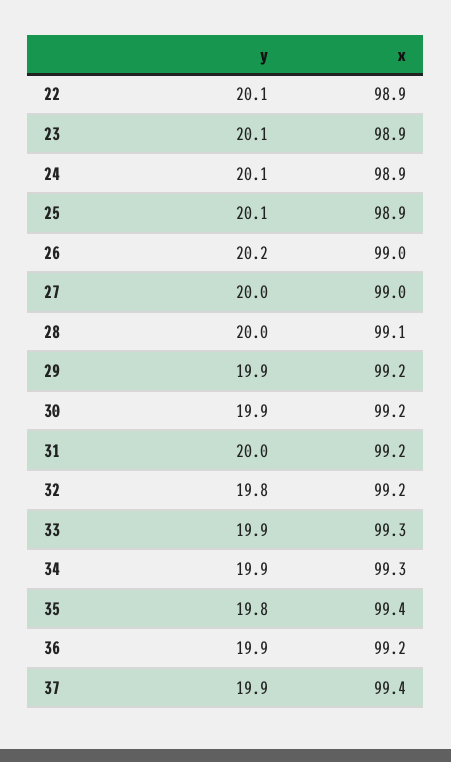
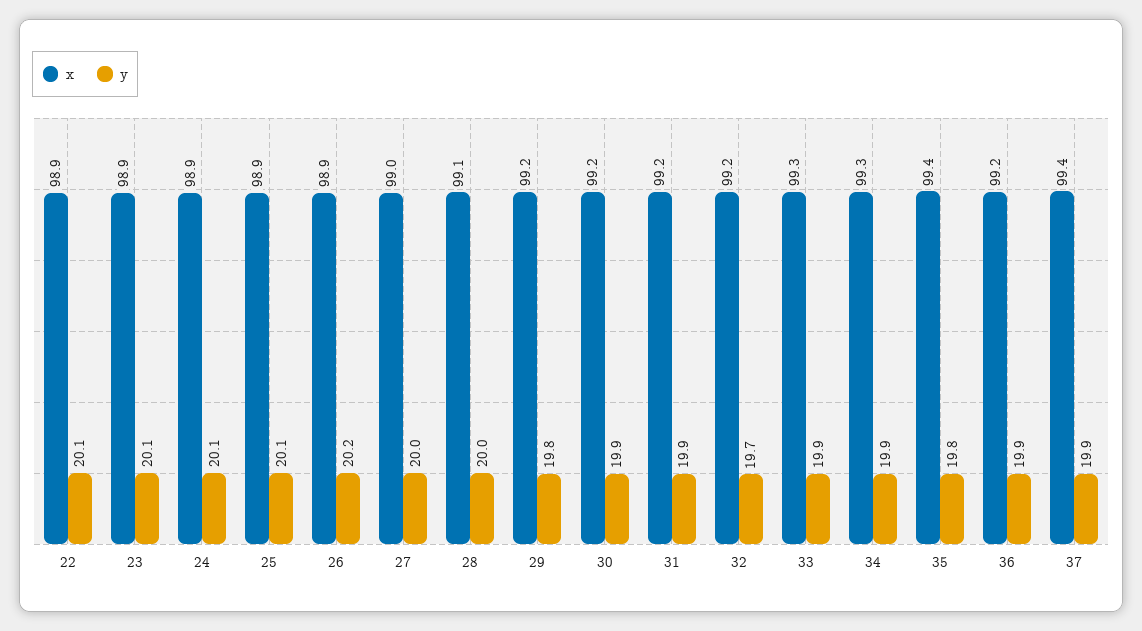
  {
    "y": {
      "22": 20.1,
      "23": 20.1,
      "24": 20.1,
      "25": 20.1,
      "26": 20.2,
      "27": 20,
      "28": 20,
-     "29": 19.9,
+     "29": 19.8,
      "30": 19.9,
-     "31": 20,
+     "31": 19.9,
-     "32": 19.8,
+     "32": 19.7,
      "33": 19.9,
      "34": 19.9,
      "35": 19.8,
      "36": 19.9,
      "37": 19.9
    },
    "x": {
      "22": 98.9,
      "23": 98.9,
      "24": 98.9,
      "25": 98.9,
-     "26": 99,
+     "26": 98.9,
      "27": 99,
      "28": 99.1,
      "29": 99.2,
      "30": 99.2,
      "31": 99.2,
      "32": 99.2,
      "33": 99.3,
      "34": 99.3,
      "35": 99.4,
      "36": 99.2,
      "37": 99.4
    }
  }

